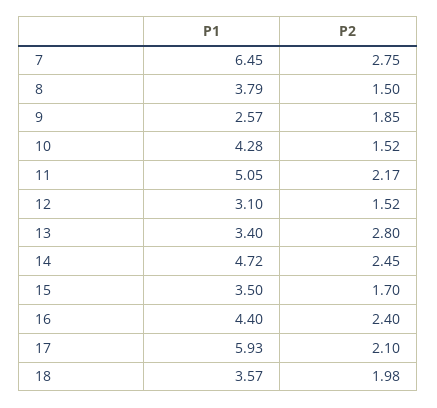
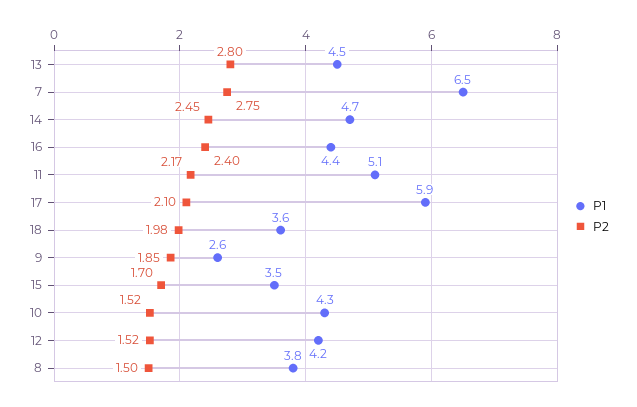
  {
    "P1": {
      "7": 6.45,
      "8": 3.79,
      "9": 2.57,
      "10": 4.28,
      "11": 5.05,
-     "12": 3.1,
+     "12": 4.2,
-     "13": 3.4,
+     "13": 4.5,
      "14": 4.72,
      "15": 3.5,
      "16": 4.4,
      "17": 5.93,
      "18": 3.57
    },
    "P2": {
      "7": 2.75,
      "8": 1.5,
      "9": 1.85,
      "10": 1.52,
      "11": 2.17,
      "12": 1.52,
      "13": 2.8,
      "14": 2.45,
      "15": 1.7,
      "16": 2.4,
      "17": 2.1,
      "18": 1.98
    }
  }

